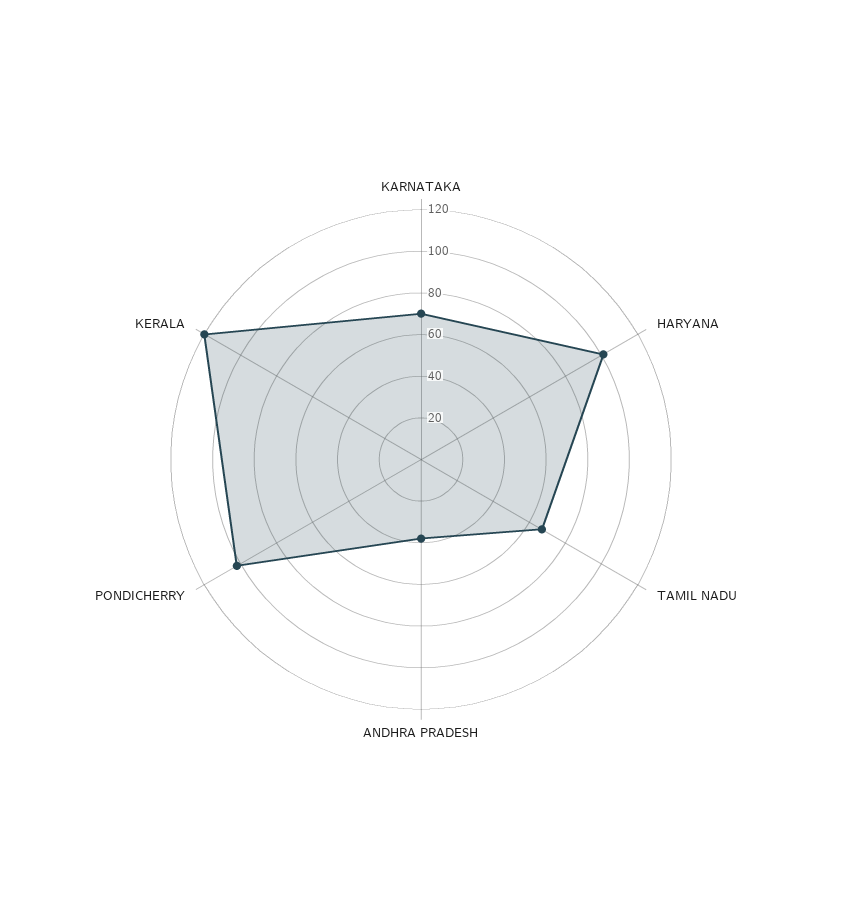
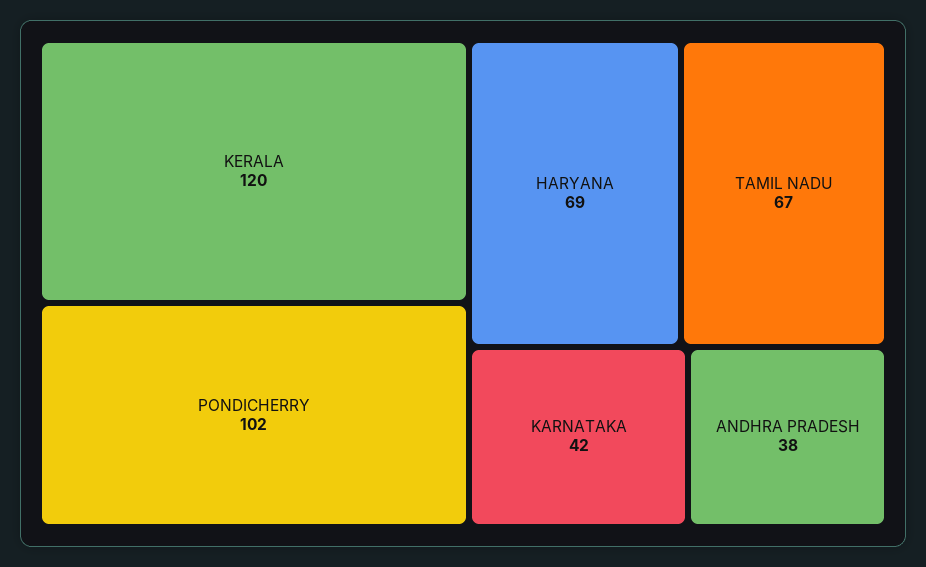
  {
-   "KARNATAKA": 70,
+   "KARNATAKA": 42,
-   "HARYANA": 100,
+   "HARYANA": 69,
    "TAMIL NADU": 67,
    "ANDHRA PRADESH": 38,
    "PONDICHERRY": 102,
    "KERALA": 120
  }

